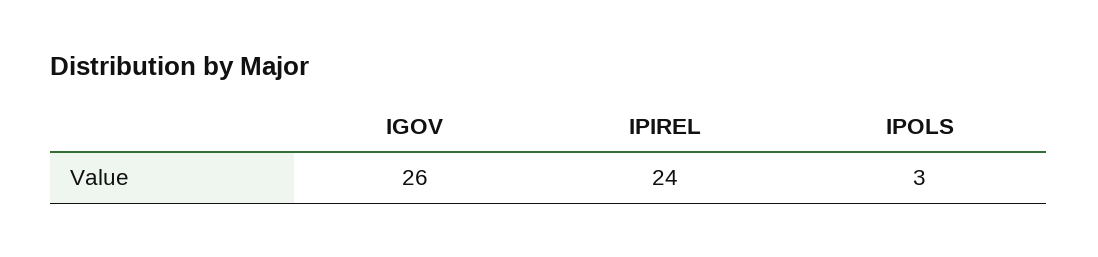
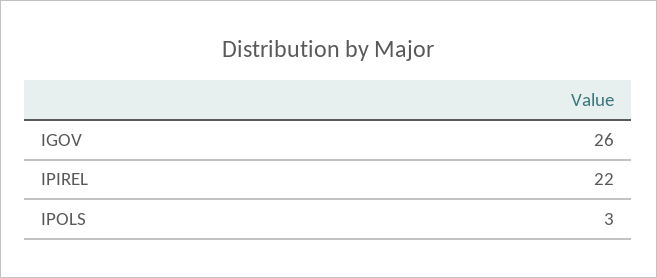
  {
    "IGOV": 26,
-   "IPIREL": 24,
+   "IPIREL": 22,
    "IPOLS": 3
  }

